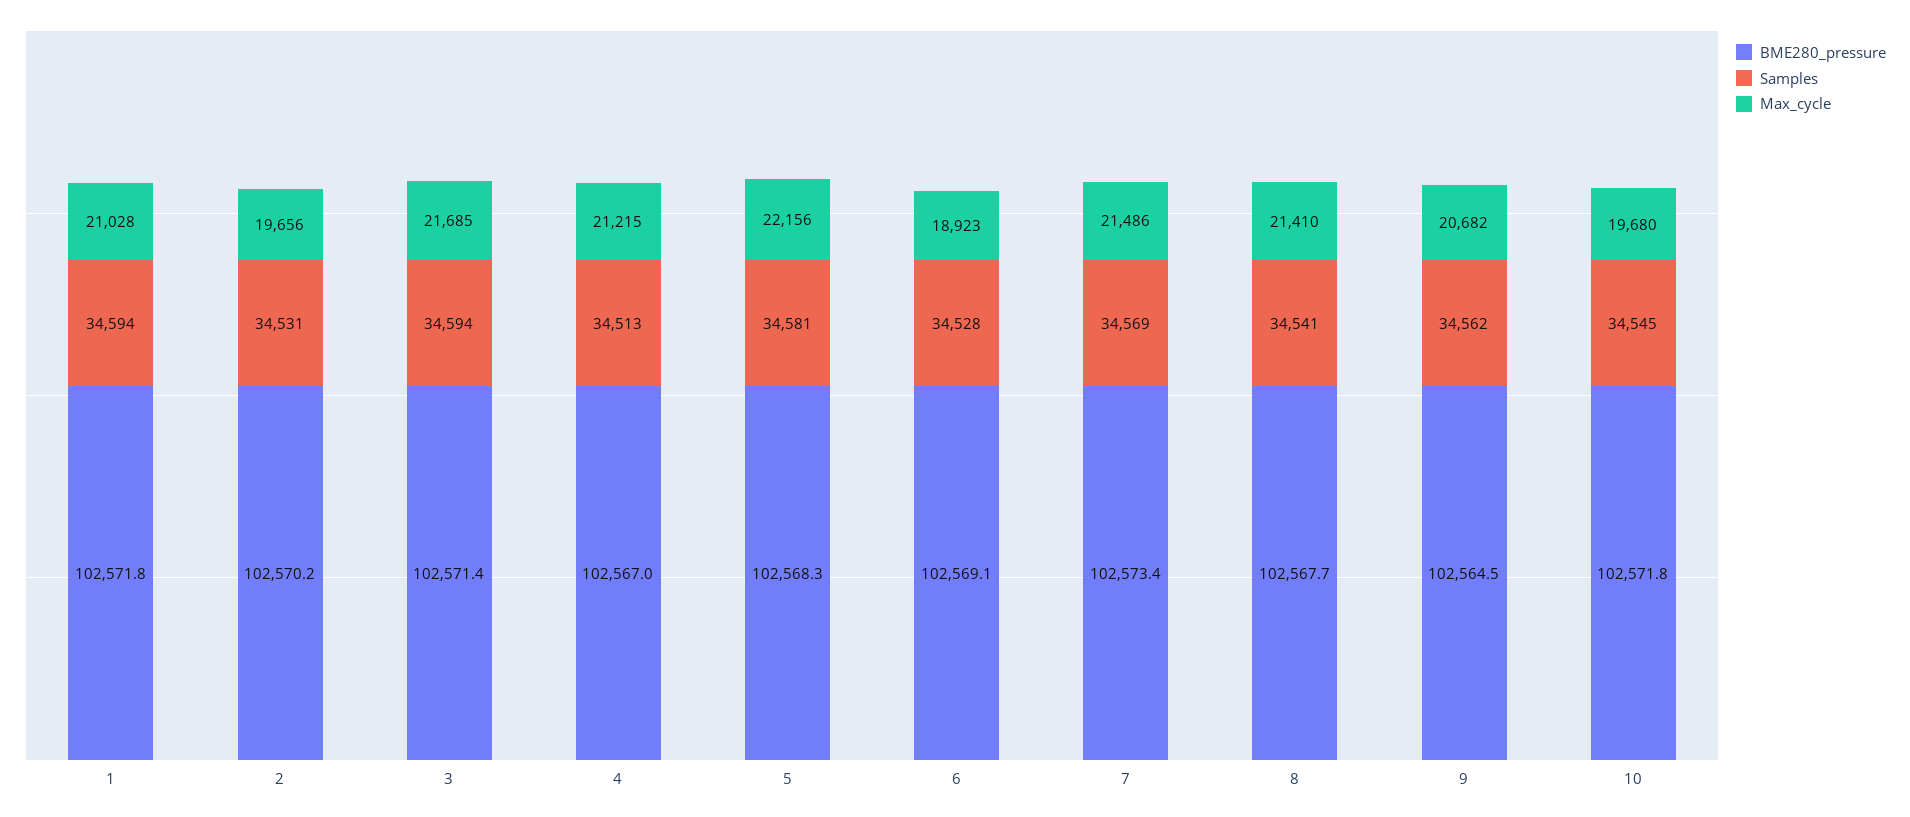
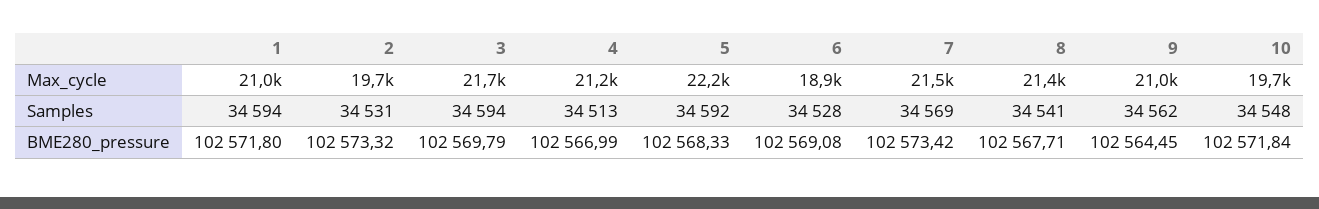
  {
    "BME280_pressure": {
      "1": 102571.8,
-     "2": 102570.2,
+     "2": 102573.32,
-     "3": 102571.4,
+     "3": 102569.79,
      "4": 102566.99,
      "5": 102568.33,
      "6": 102569.08,
      "7": 102573.42,
      "8": 102567.71,
      "9": 102564.45,
      "10": 102571.84
    },
    "Samples": {
      "1": 34594,
      "2": 34531,
      "3": 34594,
      "4": 34513,
-     "5": 34581,
+     "5": 34592,
      "6": 34528,
      "7": 34569,
      "8": 34541,
      "9": 34562,
-     "10": 34545
+     "10": 34548
    },
    "Max_cycle": {
      "1": 21028,
      "2": 19656,
      "3": 21685,
      "4": 21215,
      "5": 22156,
      "6": 18923,
      "7": 21486,
      "8": 21410,
-     "9": 20682,
+     "9": 21000,
      "10": 19680
    }
  }

